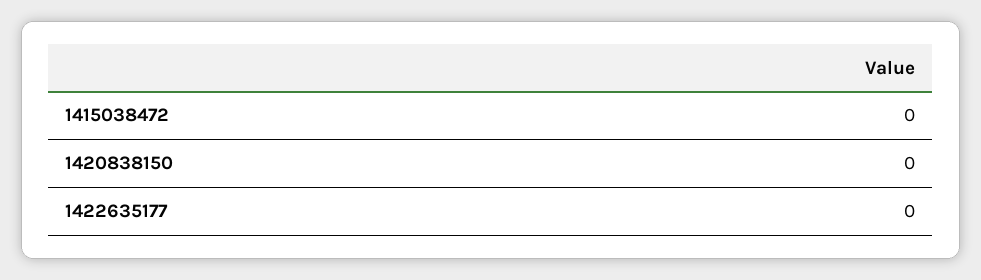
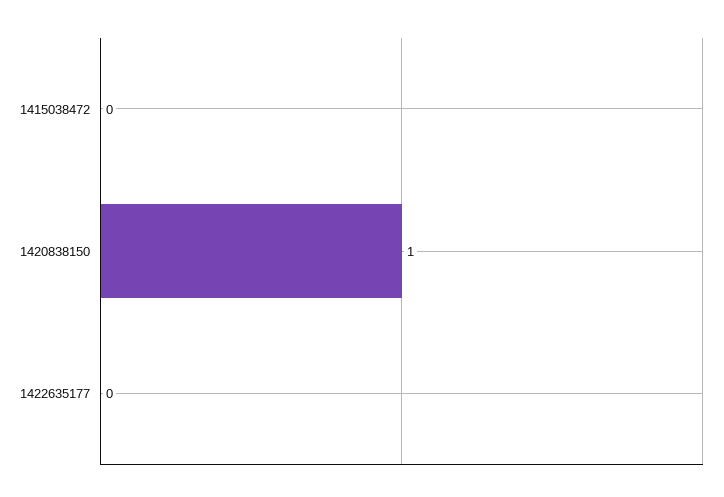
  {
    "1415038472": 0,
-   "1420838150": 0,
+   "1420838150": 1,
    "1422635177": 0
  }

